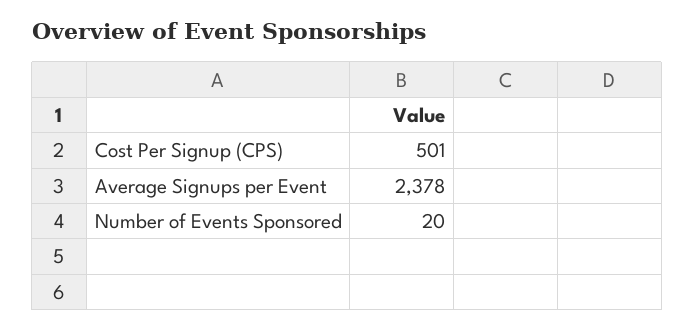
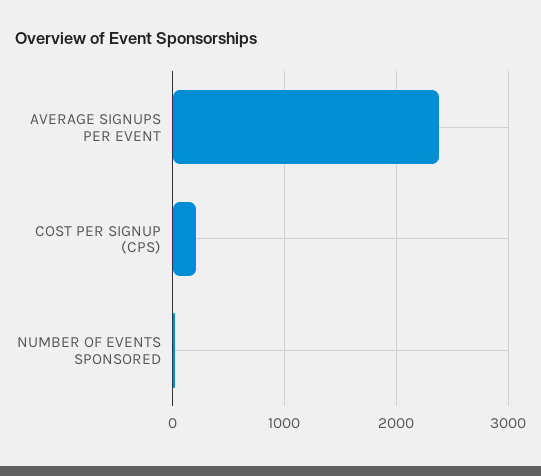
  {
-   "Cost Per Signup (CPS)": 501,
+   "Cost Per Signup (CPS)": 200,
    "Average Signups per Event": 2378,
    "Number of Events Sponsored": 20
  }

